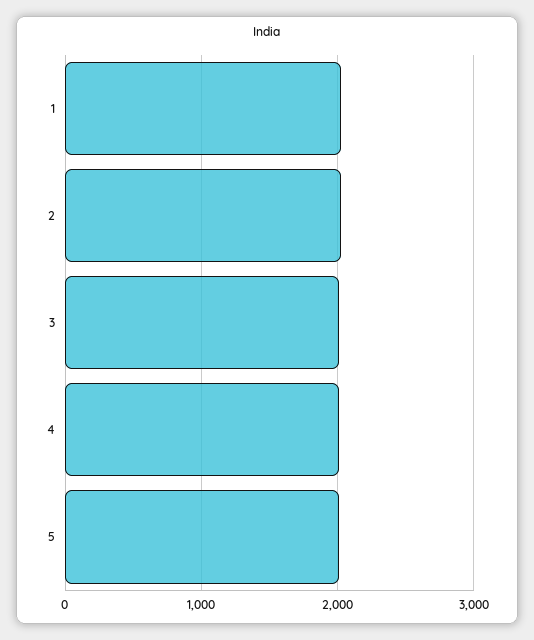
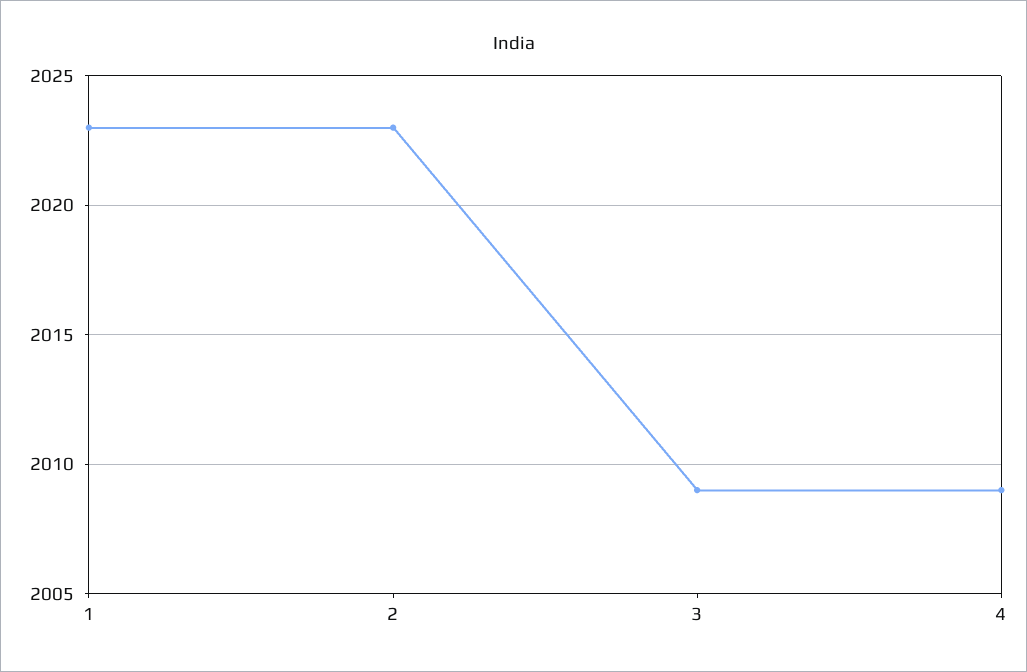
  {
    "1": 2023,
    "2": 2023,
    "3": 2009,
-   "4": 2009,
+   "4": 2009
-   "5": 2000
  }

